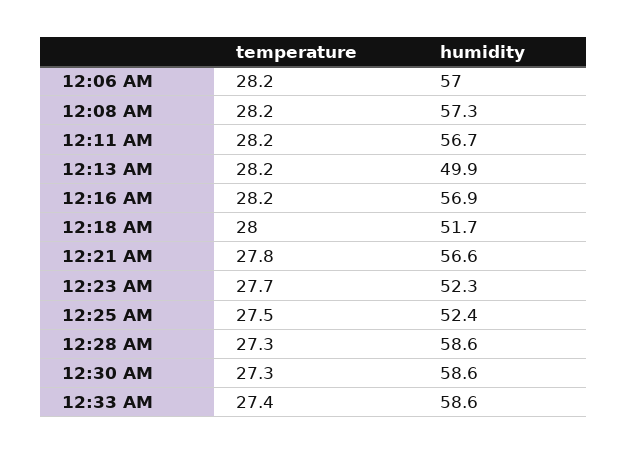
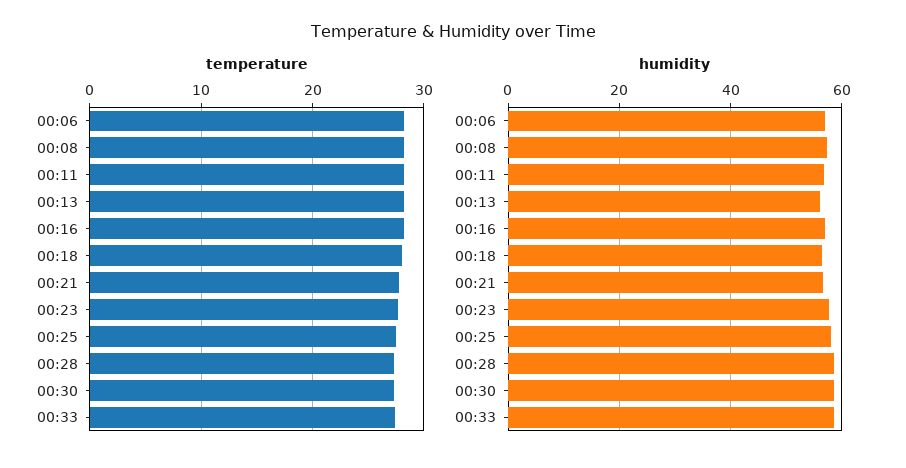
  {
    "temperature": {
      "12:06 AM": 28.2,
      "12:08 AM": 28.2,
      "12:11 AM": 28.2,
      "12:13 AM": 28.2,
      "12:16 AM": 28.2,
      "12:18 AM": 28,
      "12:21 AM": 27.8,
      "12:23 AM": 27.7,
      "12:25 AM": 27.5,
      "12:28 AM": 27.3,
      "12:30 AM": 27.3,
      "12:33 AM": 27.4
    },
    "humidity": {
      "12:06 AM": 57,
      "12:08 AM": 57.3,
      "12:11 AM": 56.7,
-     "12:13 AM": 49.9,
+     "12:13 AM": 56,
      "12:16 AM": 56.9,
-     "12:18 AM": 51.7,
+     "12:18 AM": 56,
      "12:21 AM": 56.6,
-     "12:23 AM": 52.3,
+     "12:23 AM": 58,
-     "12:25 AM": 52.4,
+     "12:25 AM": 58,
      "12:28 AM": 58.6,
      "12:30 AM": 58.6,
      "12:33 AM": 58.6
    }
  }

